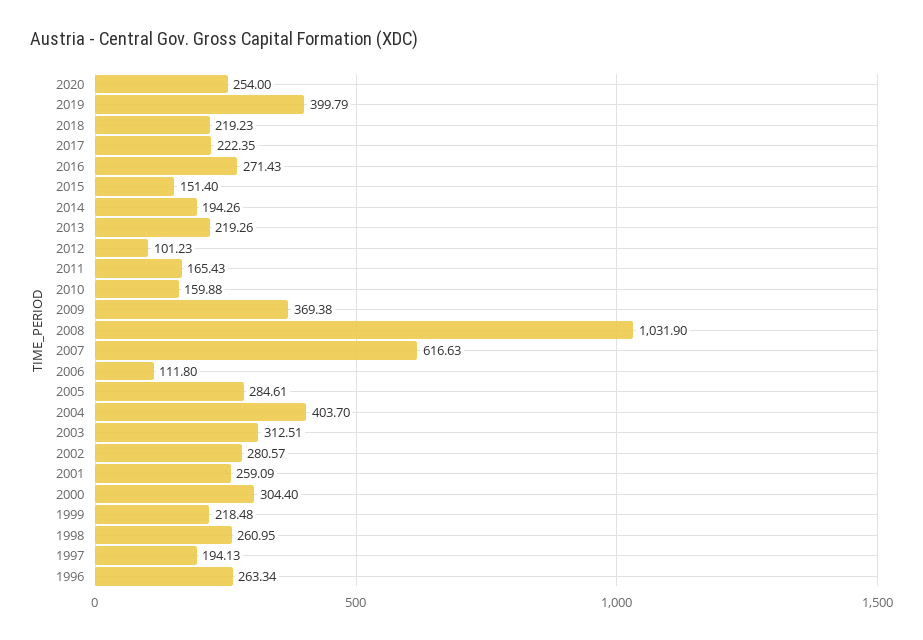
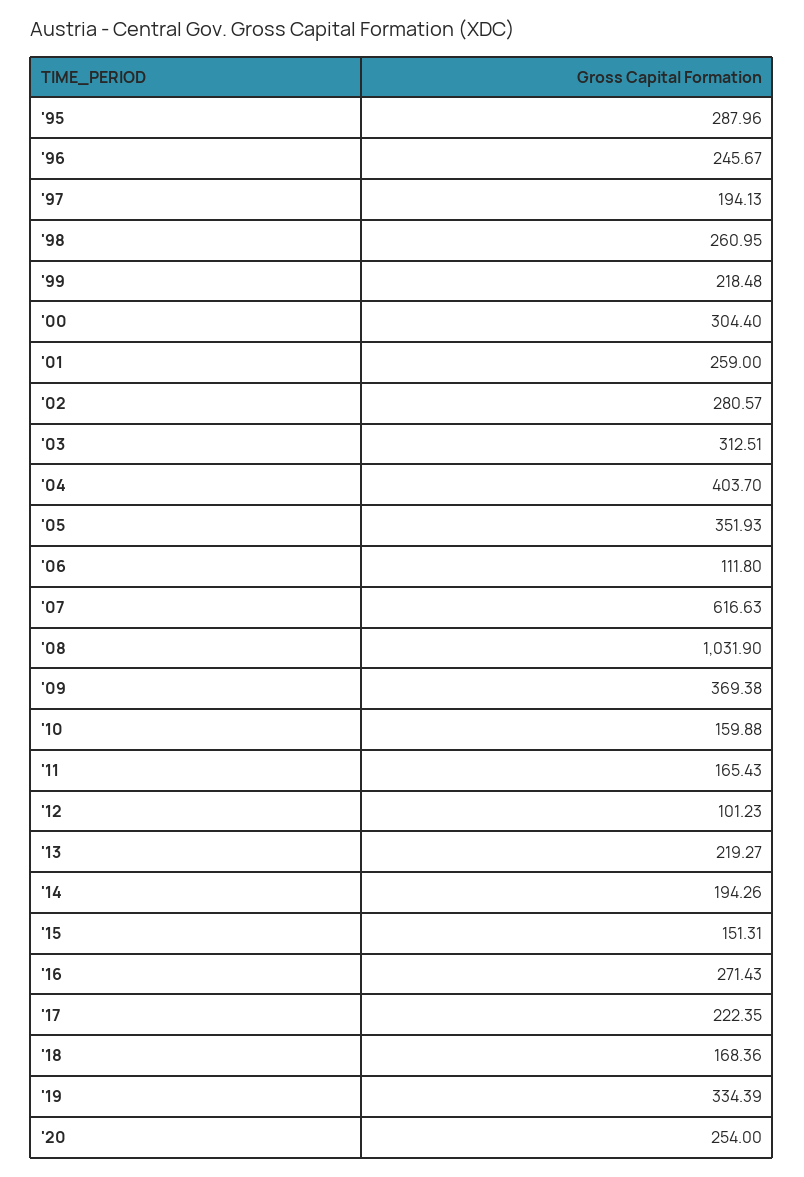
  {
    "2020": 254,
-   "2019": 399.79,
+   "2019": 334.39,
-   "2018": 219.23,
+   "2018": 168.36,
    "2017": 222.35,
    "2016": 271.43,
-   "2015": 151.4,
+   "2015": 151.31,
    "2014": 194.26,
-   "2013": 219.26,
+   "2013": 219.27,
    "2012": 101.23,
    "2011": 165.43,
    "2010": 159.88,
    "2009": 369.38,
    "2008": 1031.9,
    "2007": 616.63,
    "2006": 111.8,
-   "2005": 284.61,
+   "2005": 351.93,
    "2004": 403.7,
    "2003": 312.51,
    "2002": 280.57,
-   "2001": 259.09,
+   "2001": 259,
    "2000": 304.4,
    "1999": 218.48,
    "1998": 260.95,
    "1997": 194.13,
-   "1996": 263.34
+   "1996": 245.67,
+   "'95": 287.96
  }

